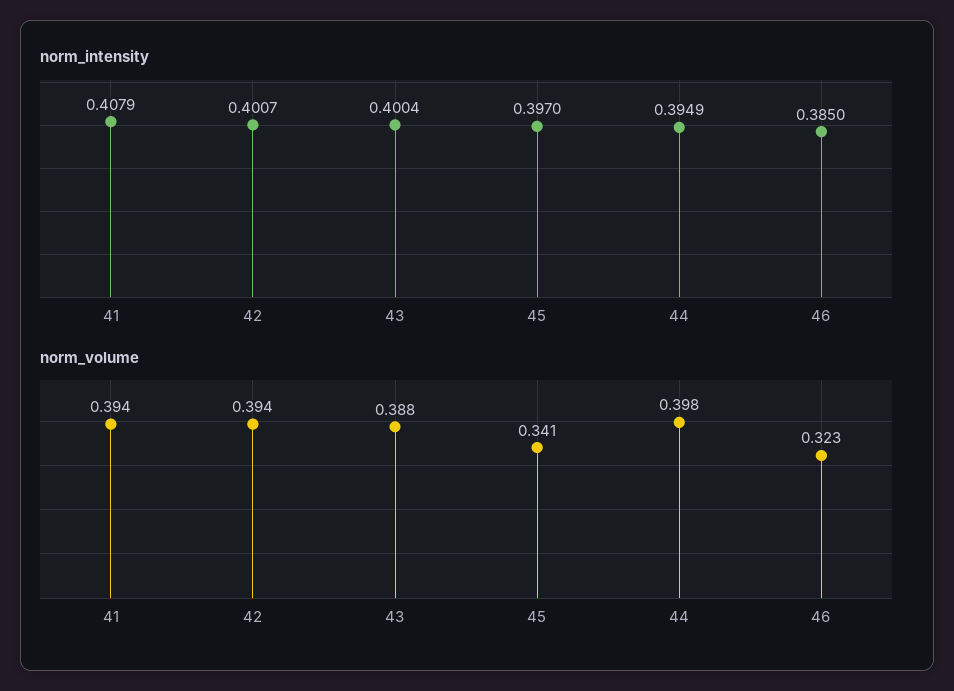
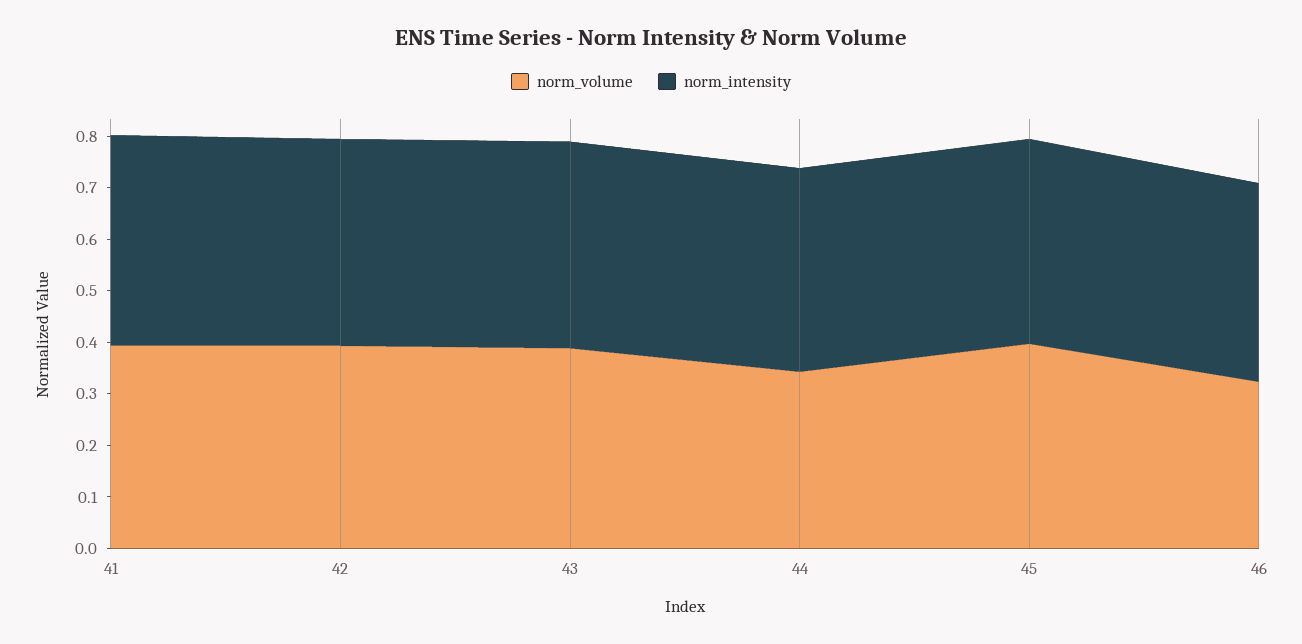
  {
    "norm_intensity": {
      "41": 0.4079,
      "42": 0.4007,
      "43": 0.4004,
      "45": 0.397,
      "44": 0.3949,
      "46": 0.385
    },
    "norm_volume": {
      "41": 0.394,
      "42": 0.394,
      "43": 0.388,
-     "45": 0.341,
+     "45": 0.4,
-     "44": 0.398,
+     "44": 0.34,
      "46": 0.323
    }
  }

